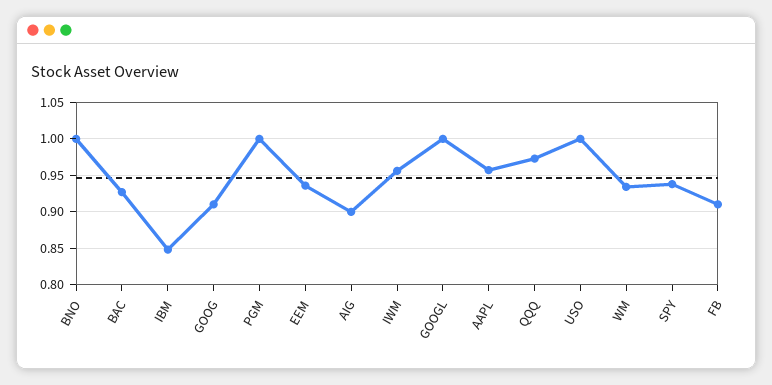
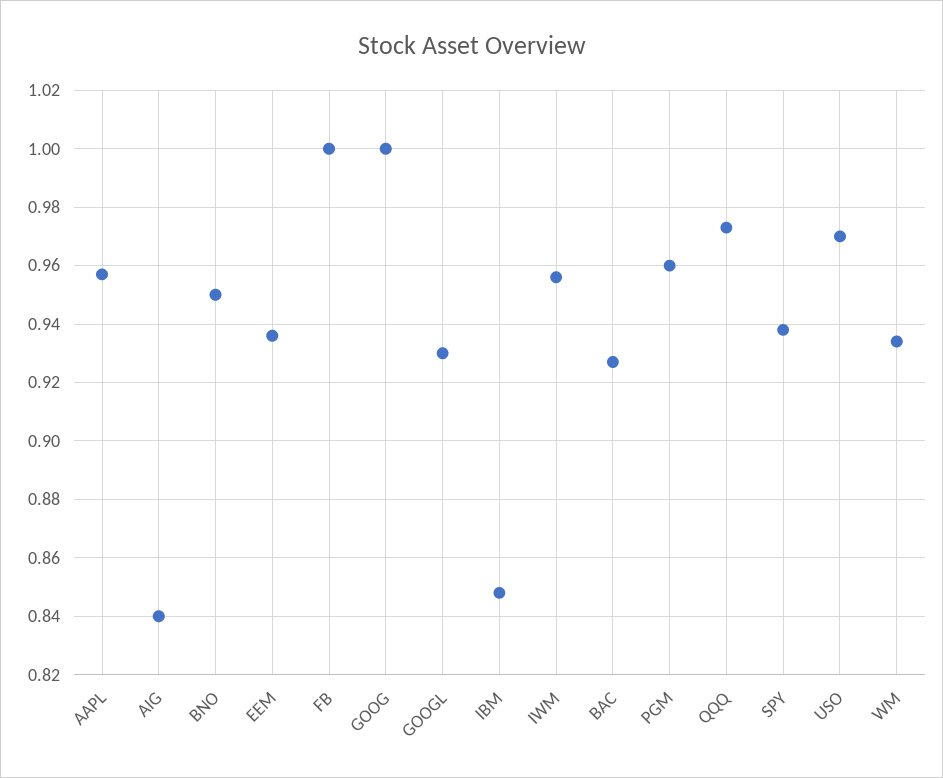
  {
-   "BNO": 1,
+   "BNO": 0.95,
    "BAC": 0.925,
    "IBM": 0.85,
-   "GOOG": 0.91,
+   "GOOG": 1,
-   "PGM": 1,
+   "PGM": 0.96,
    "EEM": 0.935,
-   "AIG": 0.9,
+   "AIG": 0.84,
    "IWM": 0.955,
-   "GOOGL": 1,
+   "GOOGL": 0.93,
    "AAPL": 0.955,
    "QQQ": 0.975,
-   "USO": 1,
+   "USO": 0.97,
    "WM": 0.935,
    "SPY": 0.94,
-   "FB": 0.91
+   "FB": 1
  }

